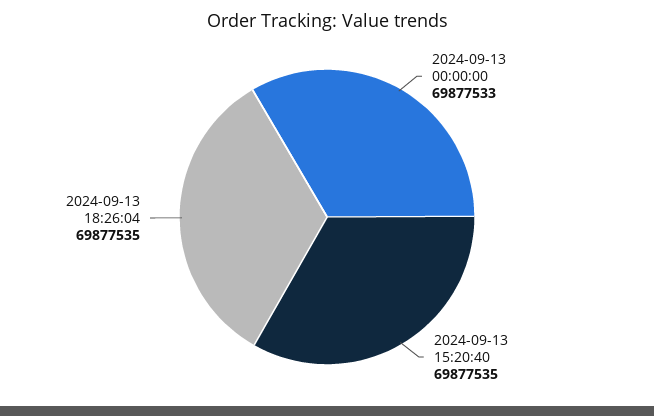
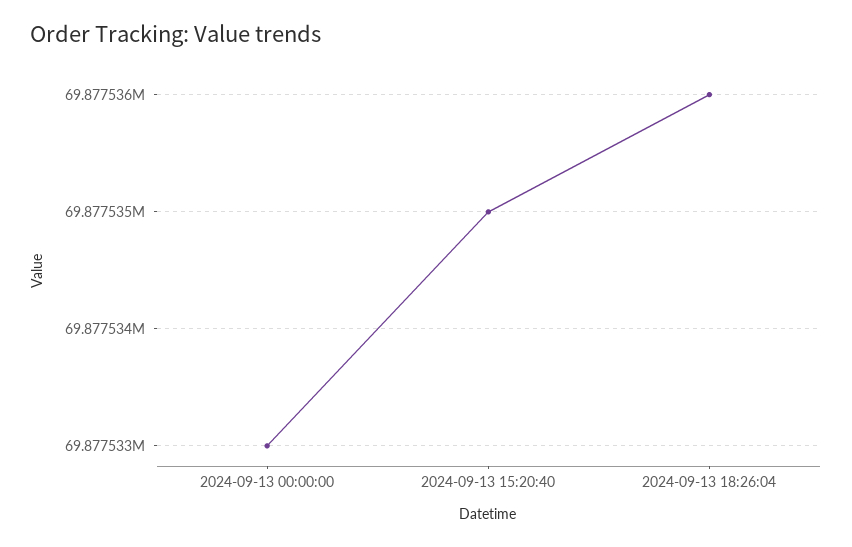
  {
    "2024-09-13 00:00:00": 69877533,
    "2024-09-13 15:20:40": 69877535,
-   "2024-09-13 18:26:04": 69877535
+   "2024-09-13 18:26:04": 69877536
  }

